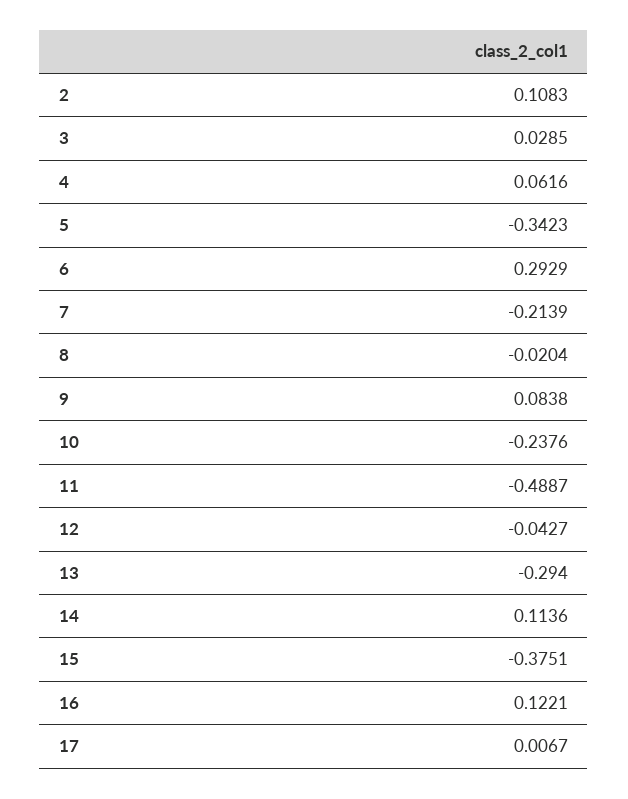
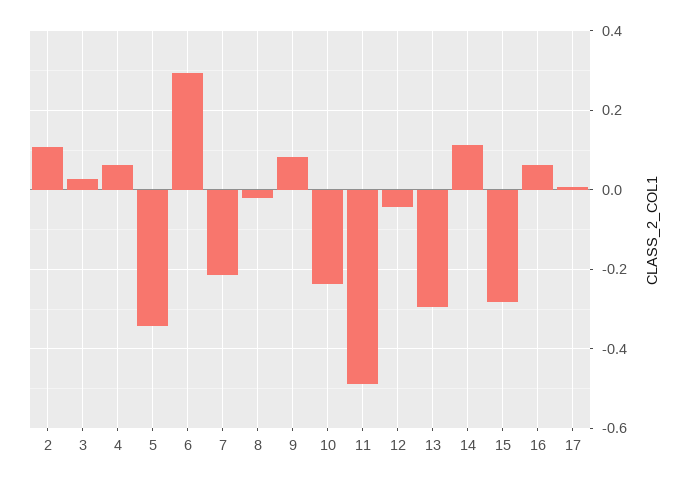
  {
    "2": 0.1083,
    "3": 0.0285,
    "4": 0.0616,
    "5": -0.3423,
    "6": 0.2929,
    "7": -0.2139,
    "8": -0.0204,
    "9": 0.0838,
    "10": -0.2376,
    "11": -0.4887,
    "12": -0.0427,
    "13": -0.294,
    "14": 0.1136,
-   "15": -0.3751,
+   "15": -0.28,
-   "16": 0.1221,
+   "16": 0.06,
    "17": 0.0067
  }

